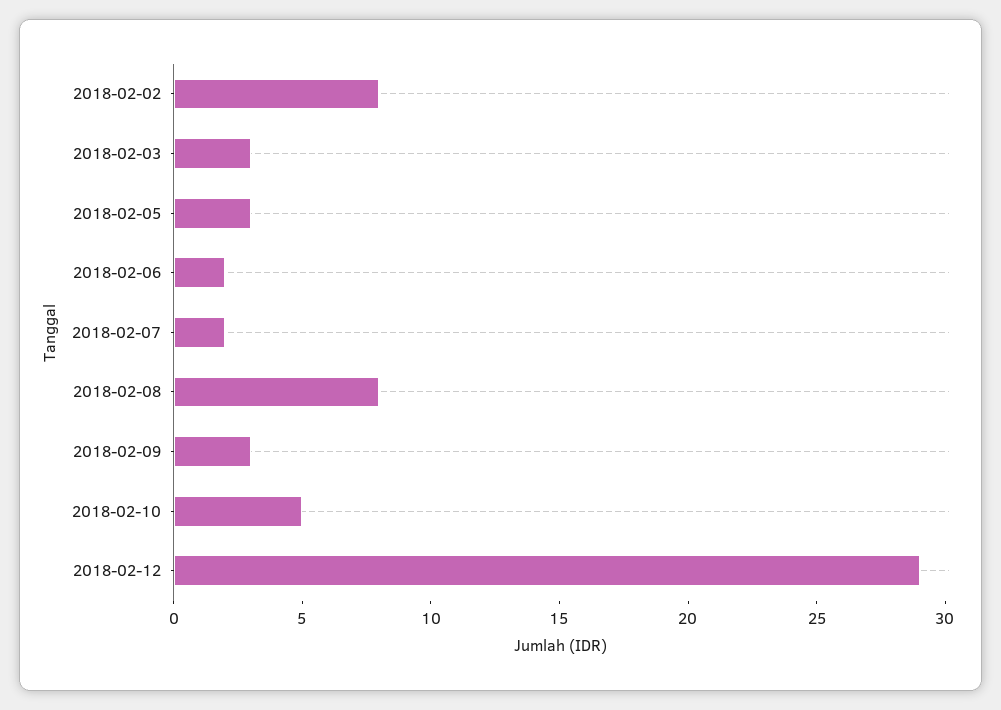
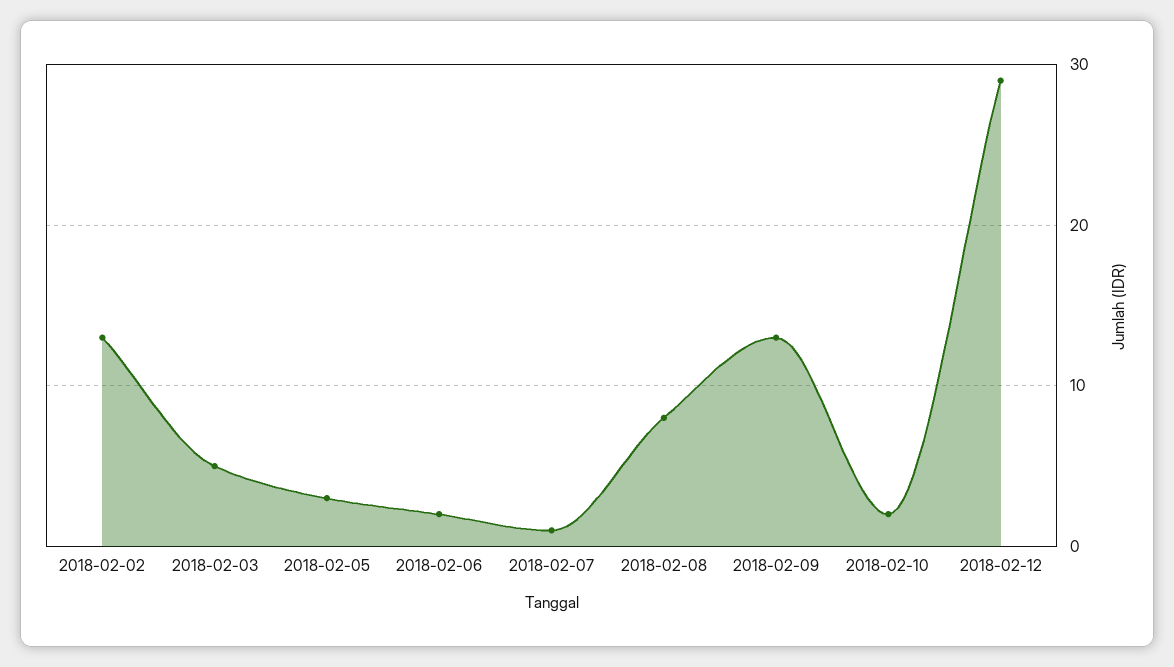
  {
-   "2018-02-02": 8,
+   "2018-02-02": 13,
-   "2018-02-03": 3,
+   "2018-02-03": 5,
    "2018-02-05": 3,
    "2018-02-06": 2,
-   "2018-02-07": 2,
+   "2018-02-07": 1,
    "2018-02-08": 8,
-   "2018-02-09": 3,
+   "2018-02-09": 13,
-   "2018-02-10": 5,
+   "2018-02-10": 2,
    "2018-02-12": 29
  }

